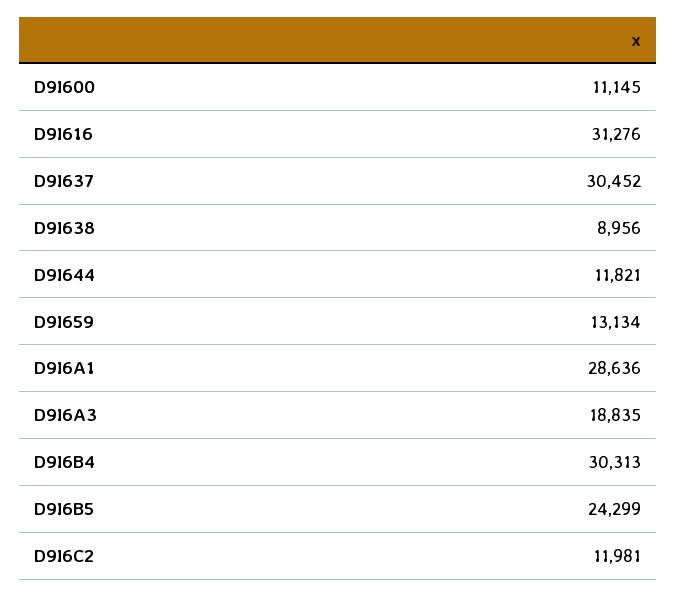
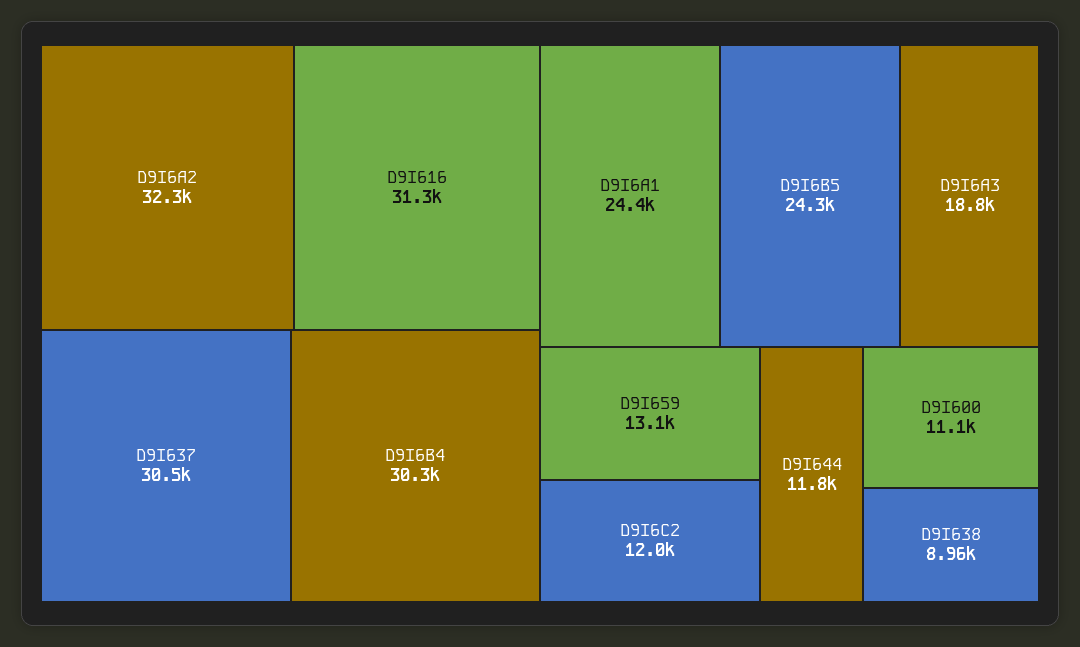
  {
    "D9I600": 11145,
    "D9I616": 31276,
    "D9I637": 30452,
    "D9I638": 8956,
    "D9I644": 11821,
    "D9I659": 13134,
-   "D9I6A1": 28636,
+   "D9I6A1": 24400,
    "D9I6A3": 18835,
    "D9I6B4": 30313,
    "D9I6B5": 24299,
-   "D9I6C2": 11981
+   "D9I6C2": 11981,
+   "D9I6A2": 32300
  }

